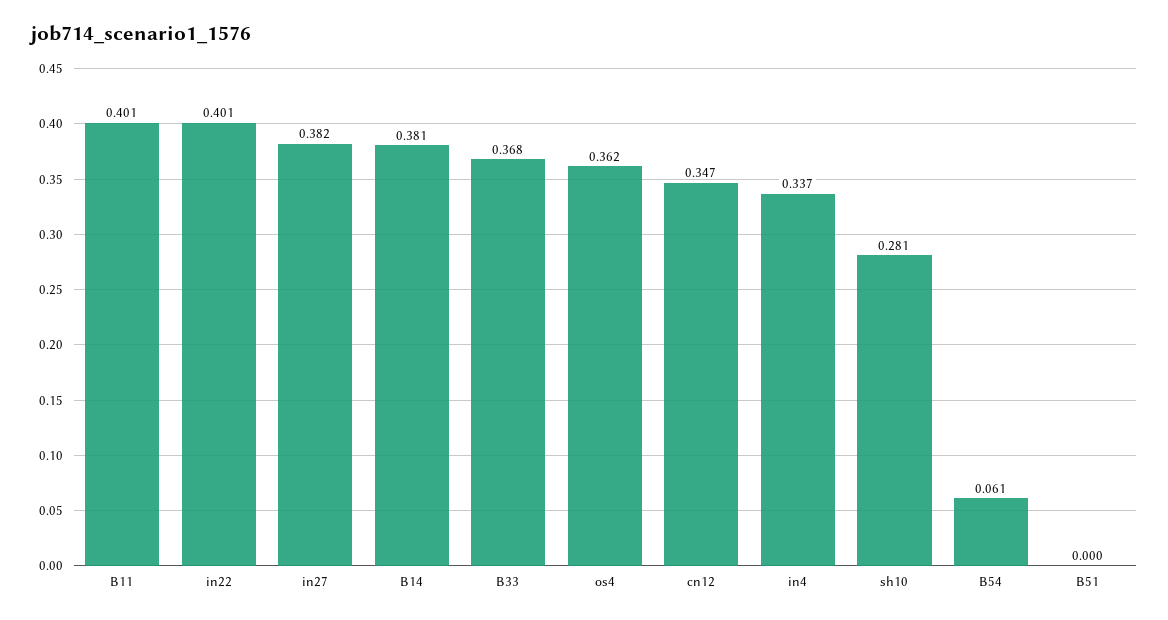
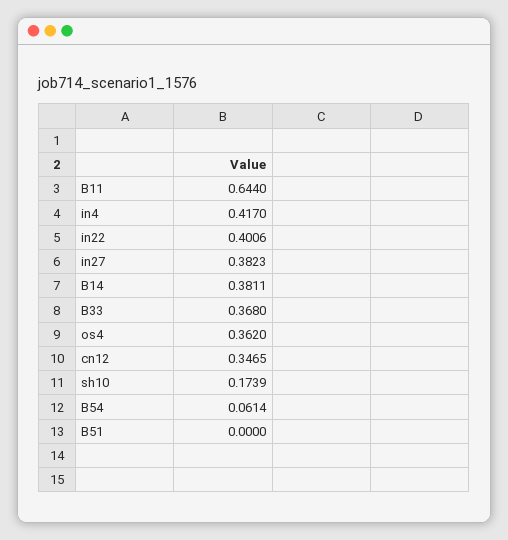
  {
-   "B11": 0.401,
+   "B11": 0.644,
    "in22": 0.4006,
    "in27": 0.3823,
    "B14": 0.3811,
    "B33": 0.368,
    "os4": 0.362,
    "cn12": 0.3465,
-   "in4": 0.337,
+   "in4": 0.417,
-   "sh10": 0.281,
+   "sh10": 0.1739,
    "B54": 0.0614,
    "B51": 0
  }

